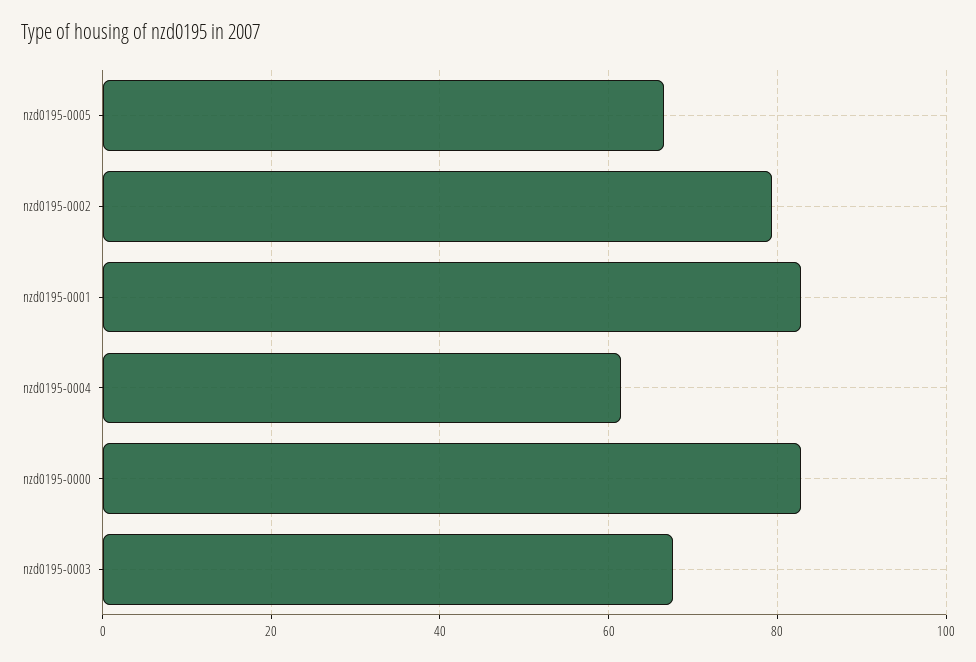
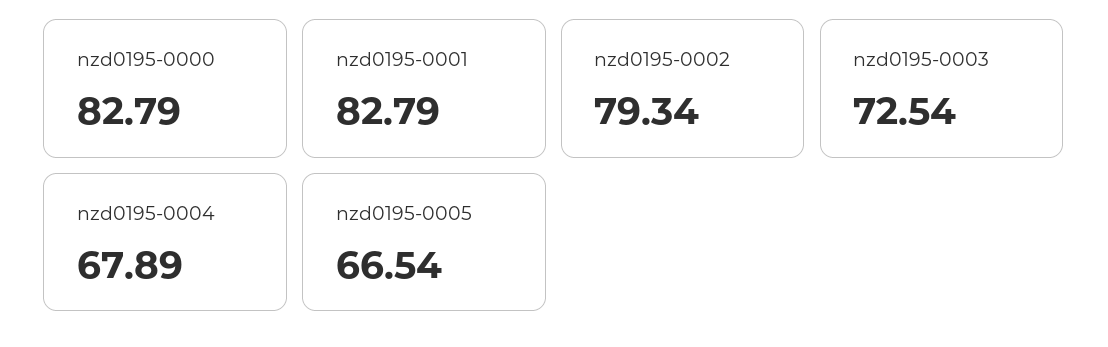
  {
    "nzd0195-0005": 66.54,
    "nzd0195-0002": 79.34,
    "nzd0195-0001": 82.79,
-   "nzd0195-0004": 62,
+   "nzd0195-0004": 67.89,
    "nzd0195-0000": 82.79,
-   "nzd0195-0003": 68
+   "nzd0195-0003": 72.54
  }

